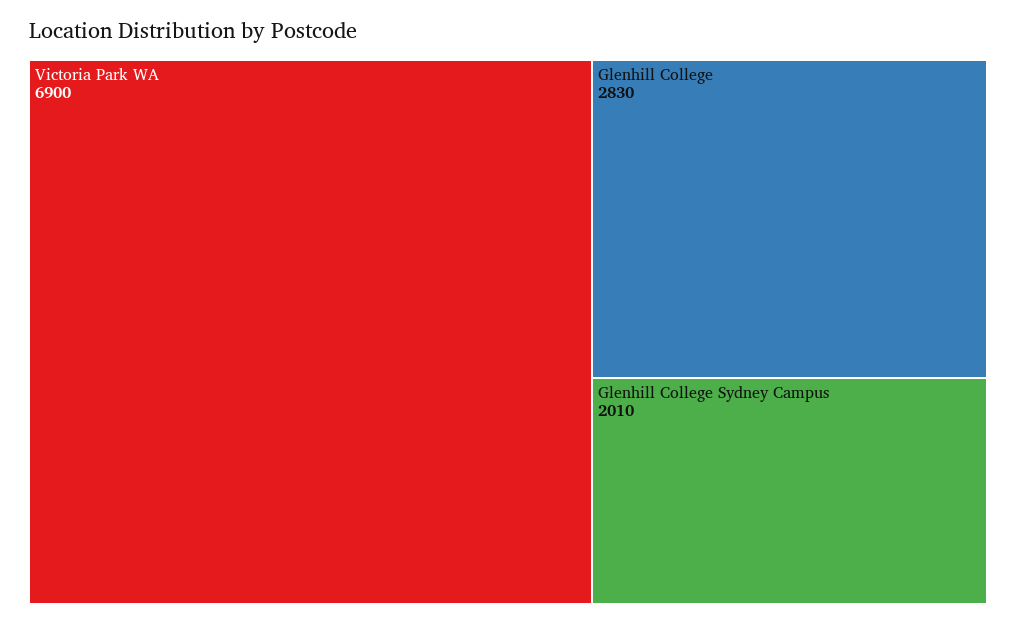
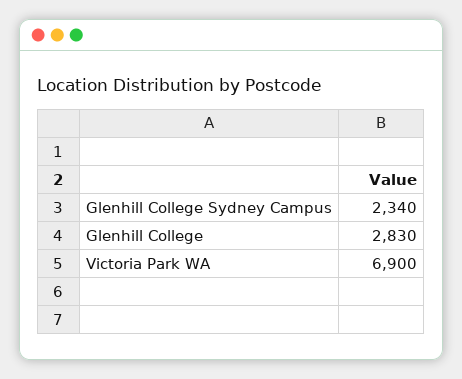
  {
    "Victoria Park WA": 6900,
    "Glenhill College": 2830,
-   "Glenhill College Sydney Campus": 2010
+   "Glenhill College Sydney Campus": 2340
  }

